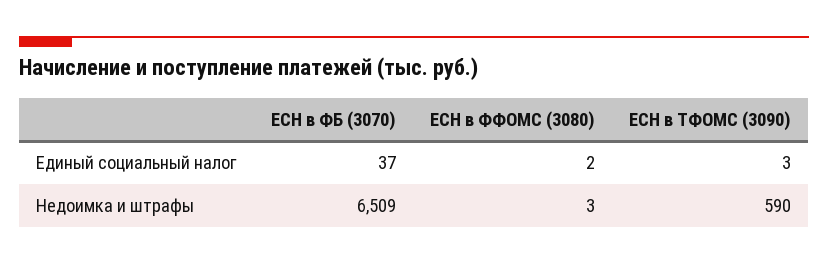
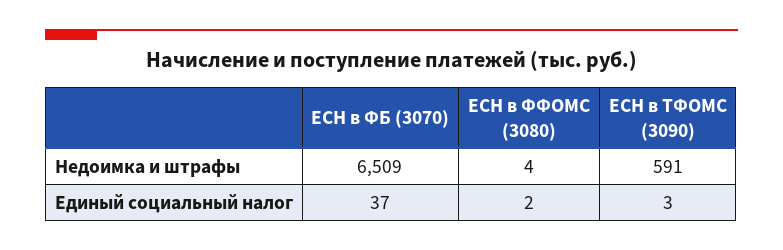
  {
    "ЕСН в ФБ (3070)": {
      "Единый социальный налог": 37,
      "Недоимка и штрафы": 6509
    },
    "ЕСН в ФФОМС (3080)": {
      "Единый социальный налог": 2,
-     "Недоимка и штрафы": 3
+     "Недоимка и штрафы": 4
    },
    "ЕСН в ТФОМС (3090)": {
      "Единый социальный налог": 3,
-     "Недоимка и штрафы": 590
+     "Недоимка и штрафы": 591
    }
  }

